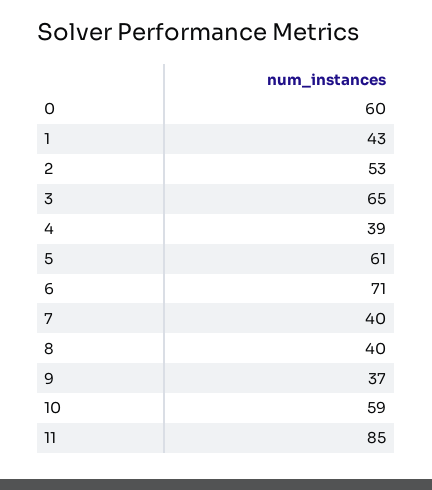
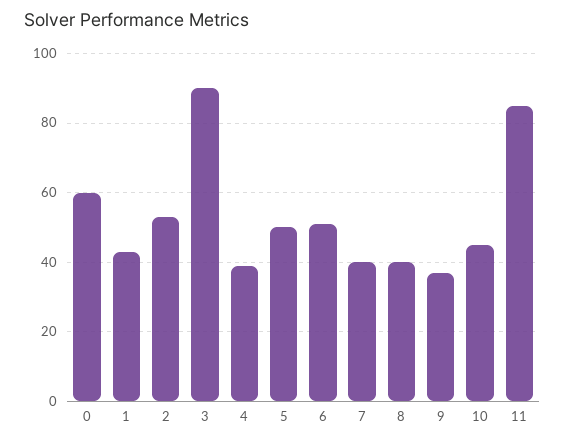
  {
    "0": 60,
    "1": 43,
    "2": 53,
-   "3": 65,
+   "3": 90,
    "4": 39,
-   "5": 61,
+   "5": 50,
-   "6": 71,
+   "6": 50,
    "7": 40,
    "8": 40,
    "9": 37,
-   "10": 59,
+   "10": 45,
    "11": 85
  }

